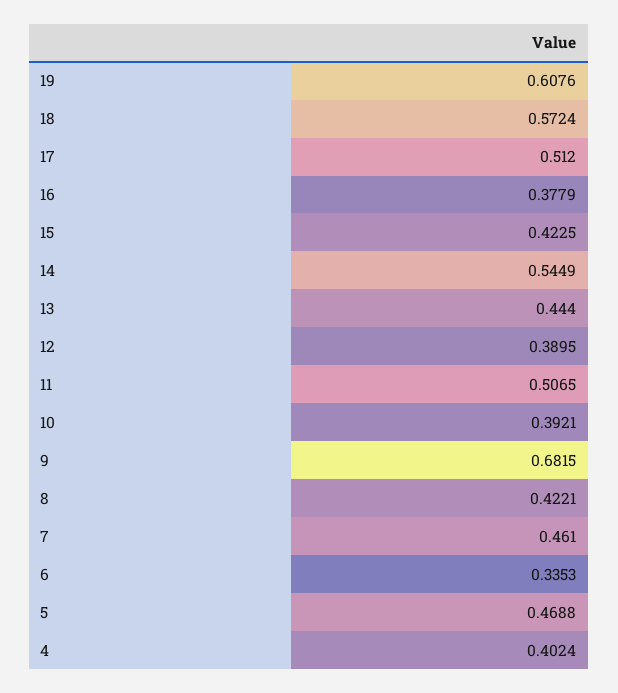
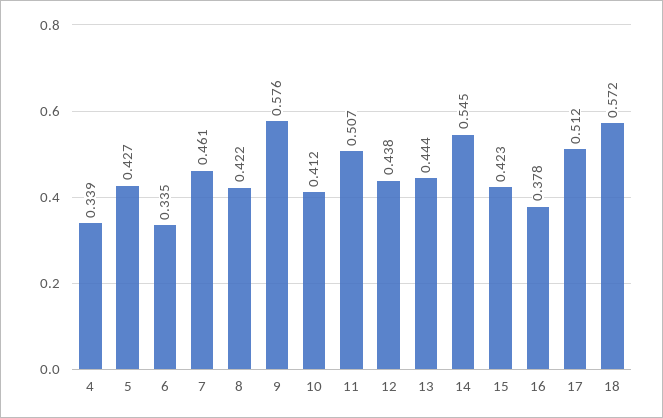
  {
-   "19": 0.6076,
    "18": 0.5724,
    "17": 0.512,
    "16": 0.3779,
    "15": 0.4225,
    "14": 0.5449,
    "13": 0.444,
-   "12": 0.3895,
+   "12": 0.438,
    "11": 0.5065,
-   "10": 0.3921,
+   "10": 0.412,
-   "9": 0.6815,
+   "9": 0.576,
    "8": 0.4221,
    "7": 0.461,
    "6": 0.3353,
-   "5": 0.4688,
+   "5": 0.427,
-   "4": 0.4024
+   "4": 0.339
  }

